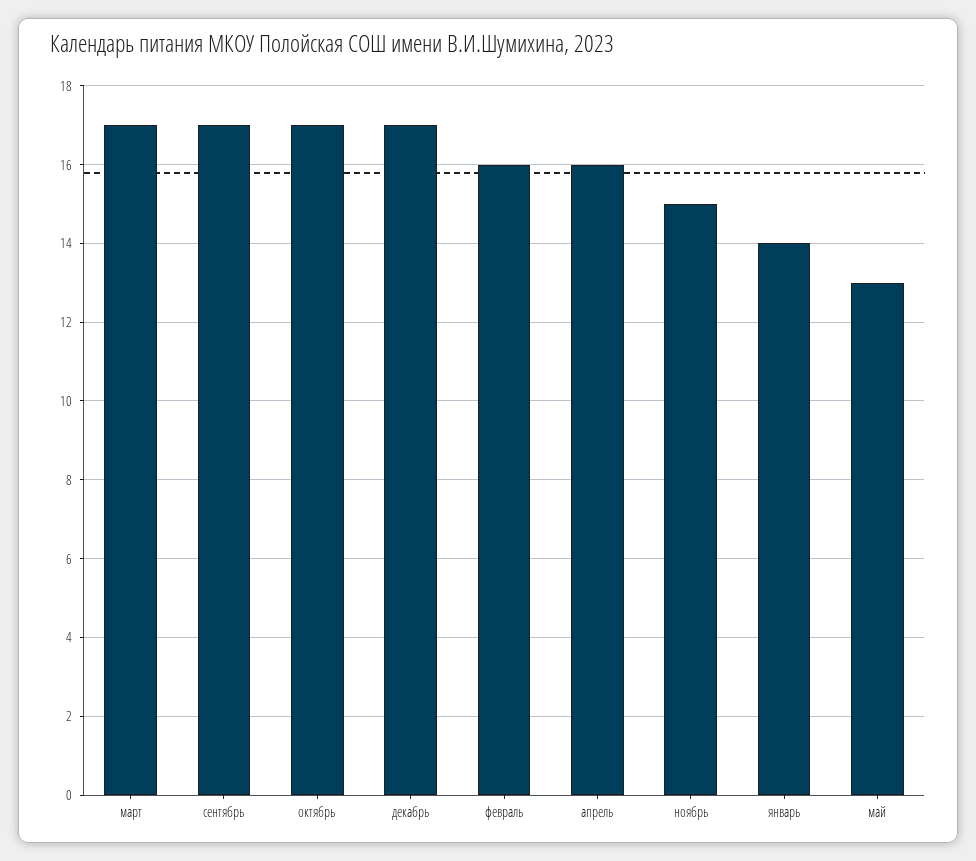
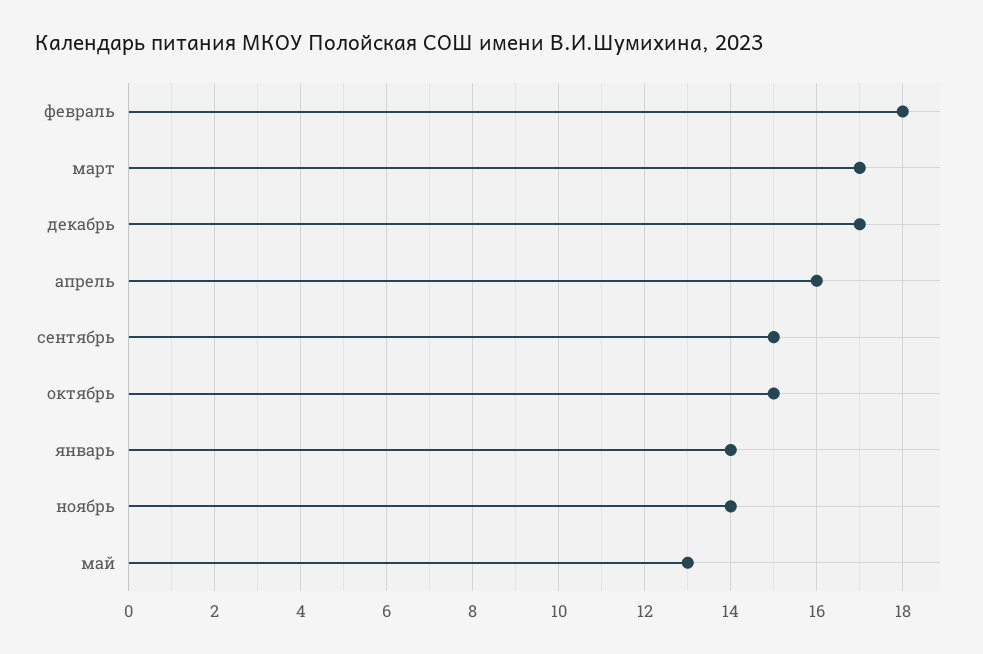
  {
    "март": 17,
-   "сентябрь": 17,
+   "сентябрь": 15,
-   "октябрь": 17,
+   "октябрь": 15,
    "декабрь": 17,
-   "февраль": 16,
+   "февраль": 18,
    "апрель": 16,
-   "ноябрь": 15,
+   "ноябрь": 14,
    "январь": 14,
    "май": 13
  }

